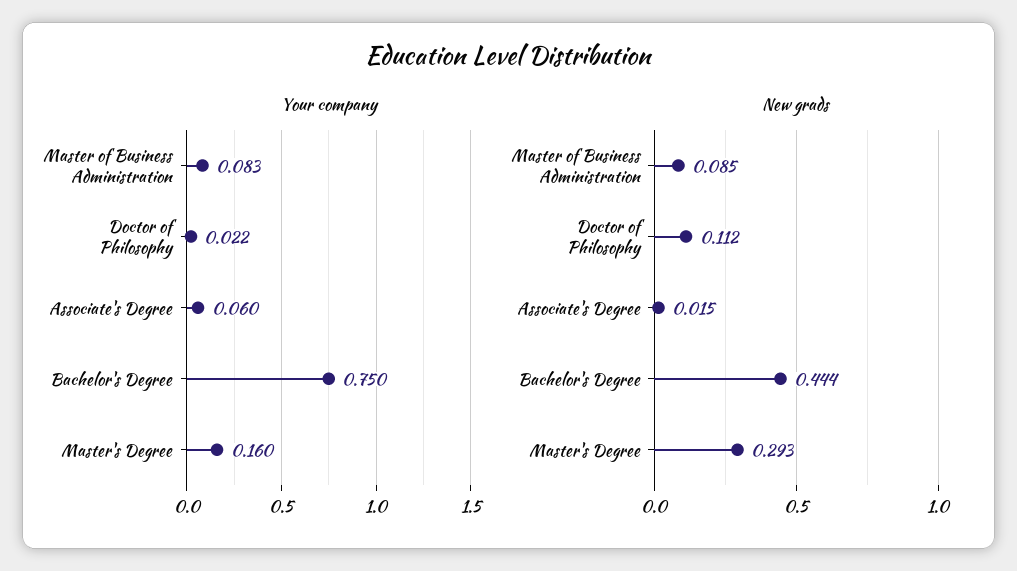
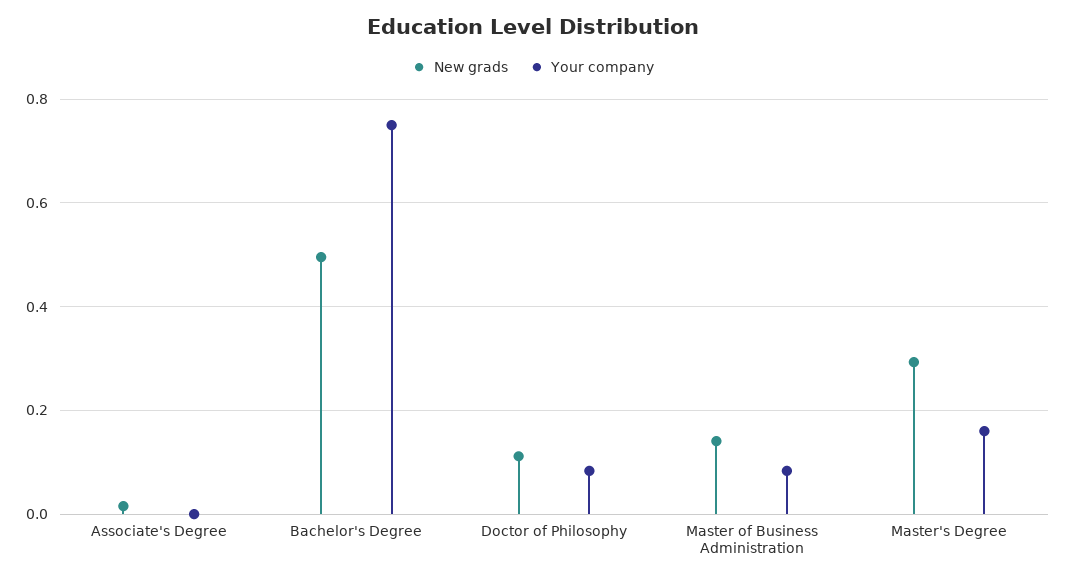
  {
    "Your company": {
      "Master of Business Administration": 0.083,
-     "Doctor of Philosophy": 0.022,
+     "Doctor of Philosophy": 0.08,
-     "Associate's Degree": 0.06,
+     "Associate's Degree": 0,
      "Bachelor's Degree": 0.75,
      "Master's Degree": 0.16
    },
    "New grads": {
-     "Master of Business Administration": 0.085,
+     "Master of Business Administration": 0.14,
      "Doctor of Philosophy": 0.112,
      "Associate's Degree": 0.015,
-     "Bachelor's Degree": 0.444,
+     "Bachelor's Degree": 0.5,
      "Master's Degree": 0.293
    }
  }

